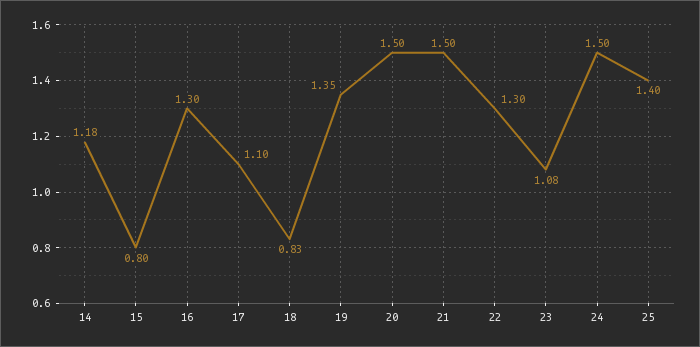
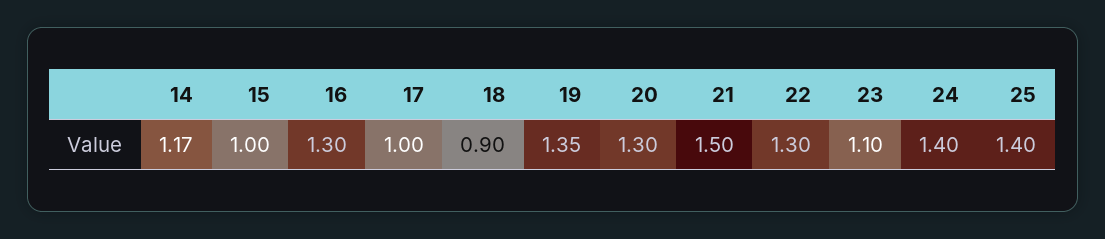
  {
-   "14": 1.18,
+   "14": 1.17,
-   "15": 0.8,
+   "15": 1,
    "16": 1.3,
-   "17": 1.1,
+   "17": 1,
-   "18": 0.83,
+   "18": 0.9,
    "19": 1.35,
-   "20": 1.5,
+   "20": 1.3,
    "21": 1.5,
    "22": 1.3,
-   "23": 1.08,
+   "23": 1.1,
-   "24": 1.5,
+   "24": 1.4,
    "25": 1.4
  }

